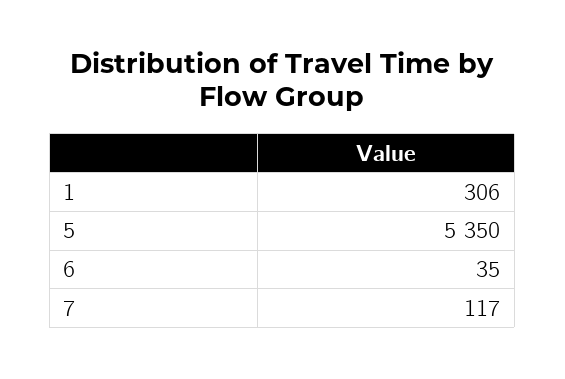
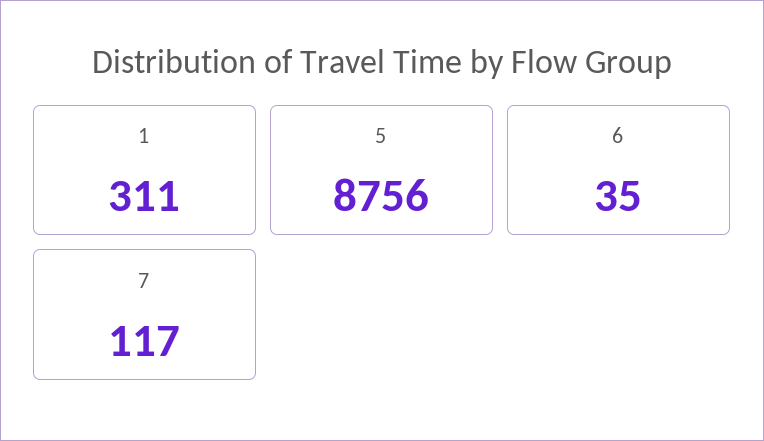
  {
-   "1": 306,
+   "1": 311,
-   "5": 5350,
+   "5": 8756,
    "6": 35,
    "7": 117
  }

